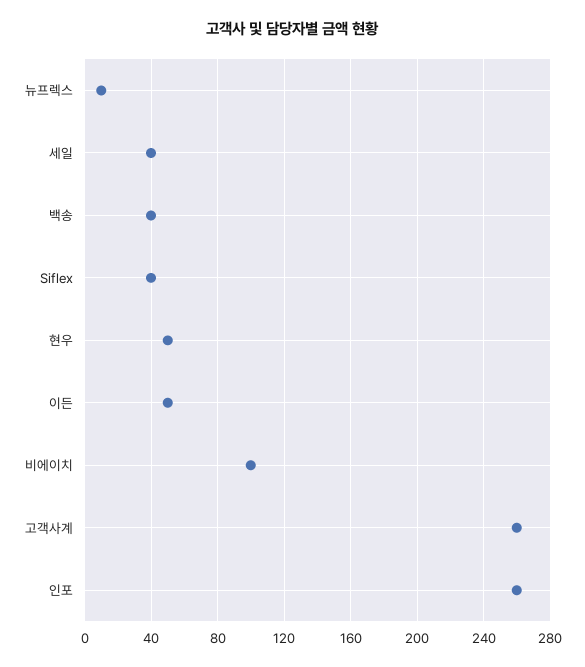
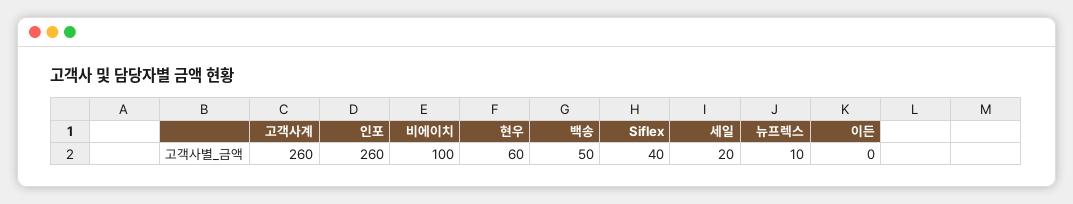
  {
    "뉴프렉스": 10,
-   "세일": 40,
+   "세일": 20,
-   "백송": 40,
+   "백송": 50,
    "Siflex": 40,
-   "현우": 50,
+   "현우": 60,
-   "이든": 50,
+   "이든": 0,
    "비에이치": 100,
    "고객사계": 260,
    "인포": 260
  }

